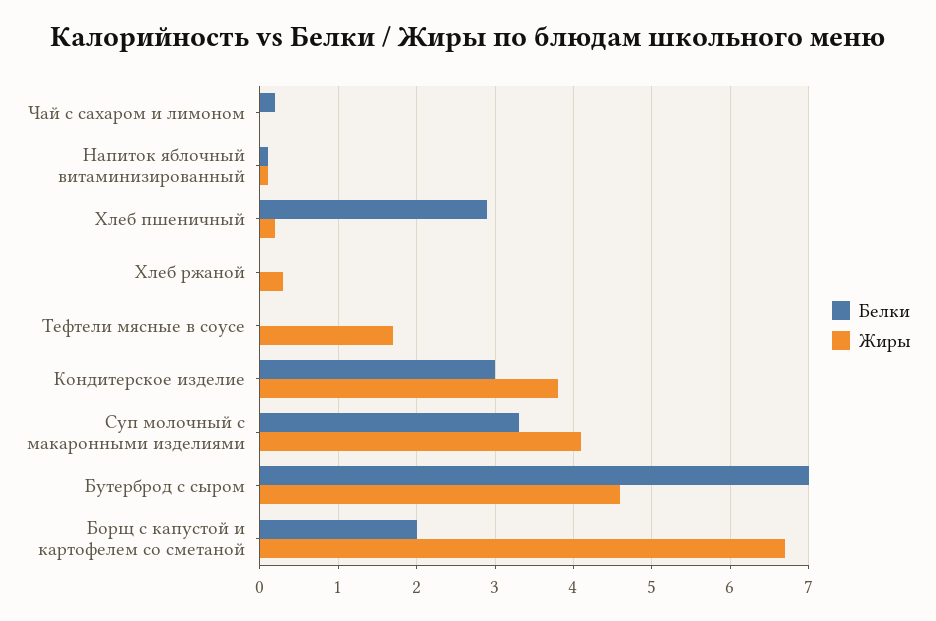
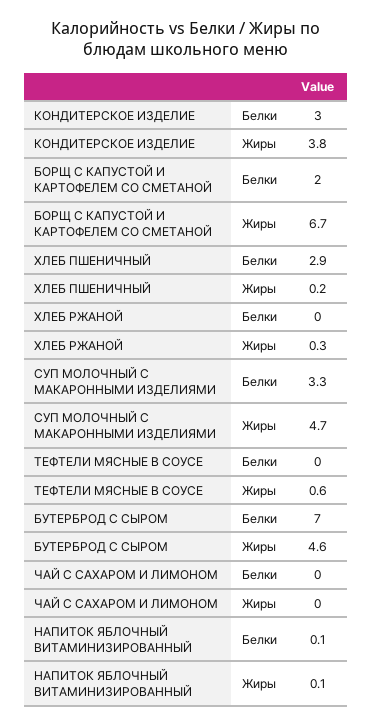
  {
    "Белки": {
-     "Чай с сахаром и лимоном": 0.2,
+     "Чай с сахаром и лимоном": 0,
      "Напиток яблочный витаминизированный": 0.1,
      "Хлеб пшеничный": 2.9,
      "Хлеб ржаной": 0,
      "Тефтели мясные в соусе": 0,
      "Кондитерское изделие": 3,
      "Суп молочный с макаронными изделиями": 3.3,
      "Бутерброд с сыром": 7,
      "Борщ с капустой и картофелем со сметаной": 2
    },
    "Жиры": {
      "Чай с сахаром и лимоном": 0,
      "Напиток яблочный витаминизированный": 0.1,
      "Хлеб пшеничный": 0.2,
      "Хлеб ржаной": 0.3,
-     "Тефтели мясные в соусе": 1.7,
+     "Тефтели мясные в соусе": 0.6,
      "Кондитерское изделие": 3.8,
-     "Суп молочный с макаронными изделиями": 4.1,
+     "Суп молочный с макаронными изделиями": 4.7,
      "Бутерброд с сыром": 4.6,
      "Борщ с капустой и картофелем со сметаной": 6.7
    }
  }

